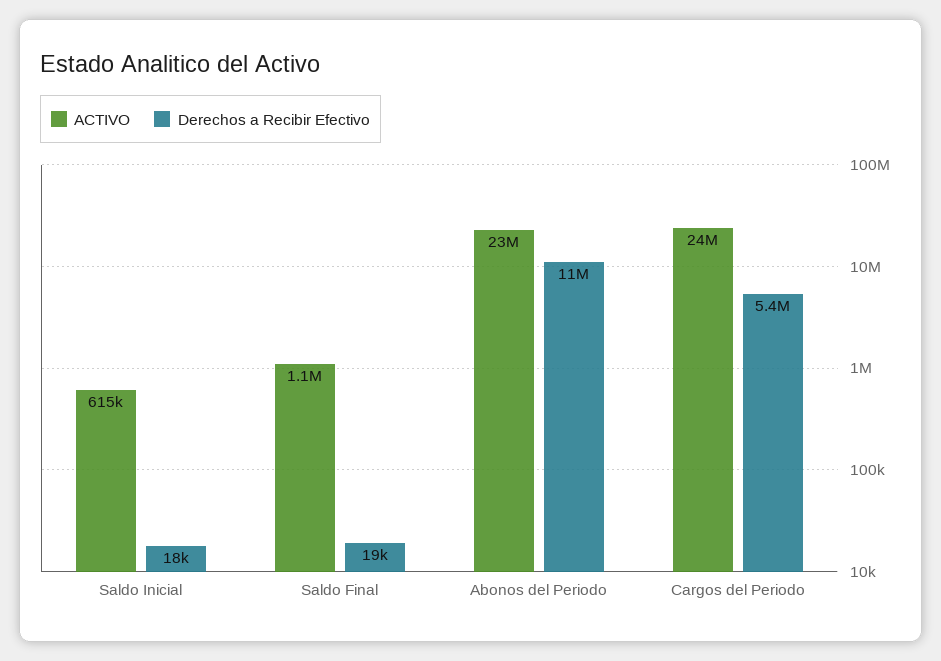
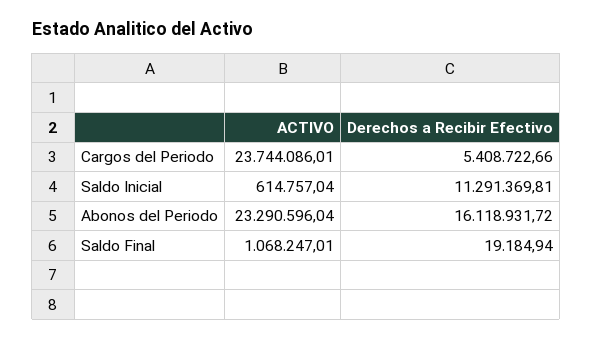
  {
    "ACTIVO": {
      "Saldo Inicial": 614757.04,
      "Saldo Final": 1068247.01,
      "Abonos del Periodo": 23290596.04,
      "Cargos del Periodo": 23744086.01
    },
    "Derechos a Recibir Efectivo": {
-     "Saldo Inicial": 18000,
+     "Saldo Inicial": 11291369.81,
      "Saldo Final": 19184.94,
-     "Abonos del Periodo": 11000000,
+     "Abonos del Periodo": 16118931.72,
      "Cargos del Periodo": 5408722.66
    }
  }

